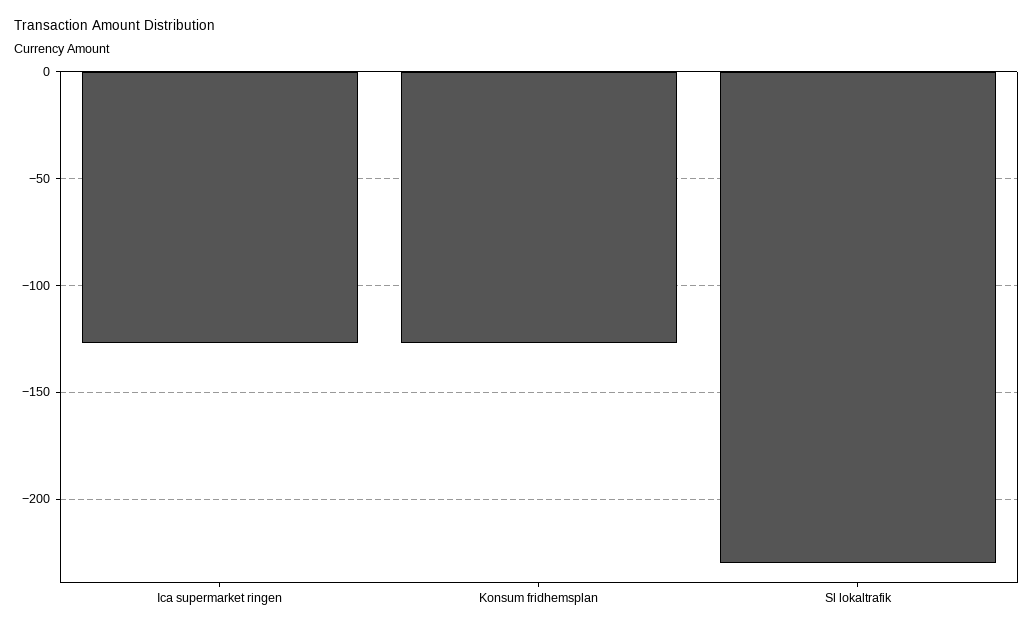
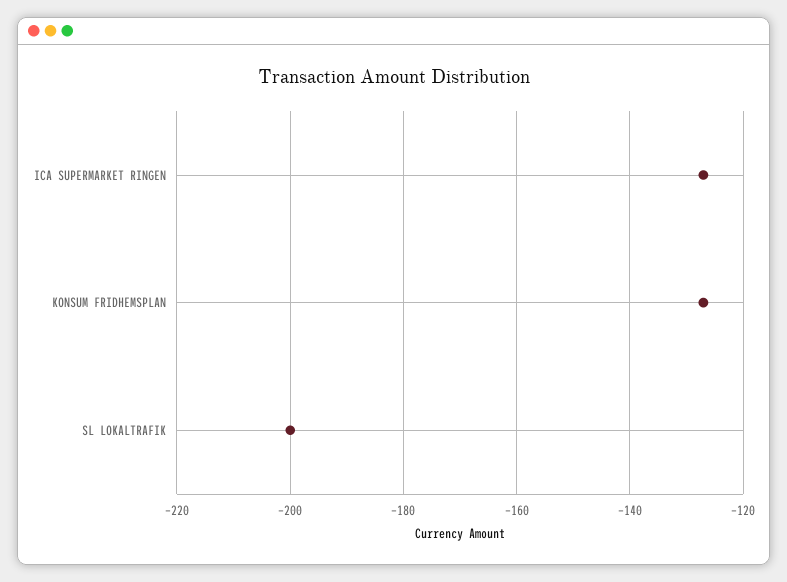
  {
    "Ica supermarket ringen": -128,
    "Konsum fridhemsplan": -128,
-   "Sl lokaltrafik": -230
+   "Sl lokaltrafik": -200
  }

